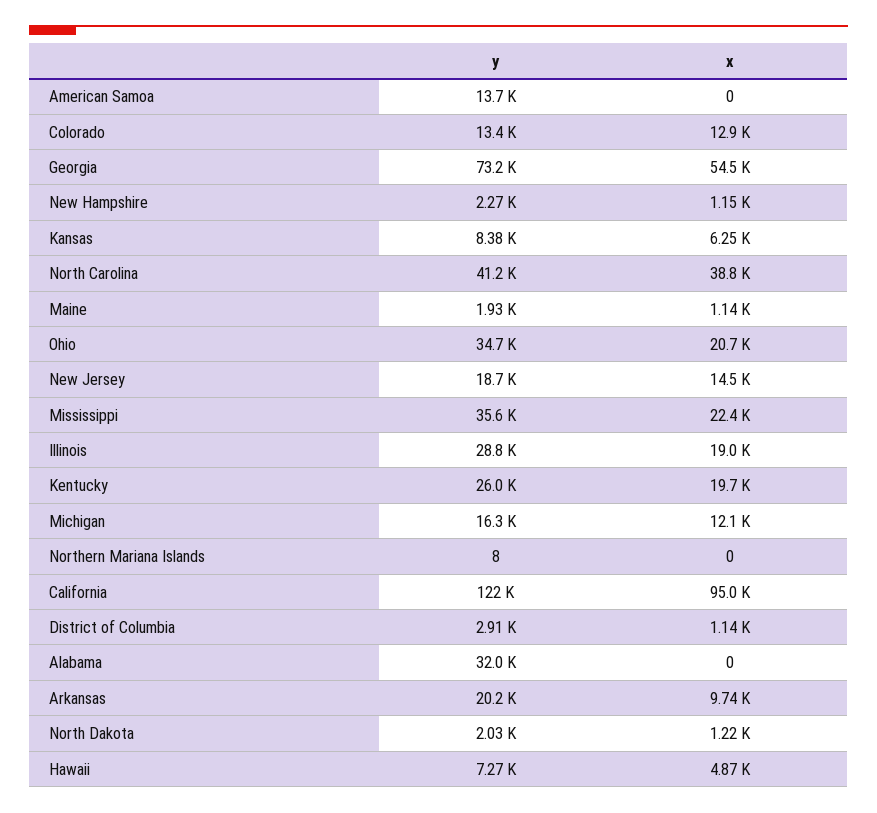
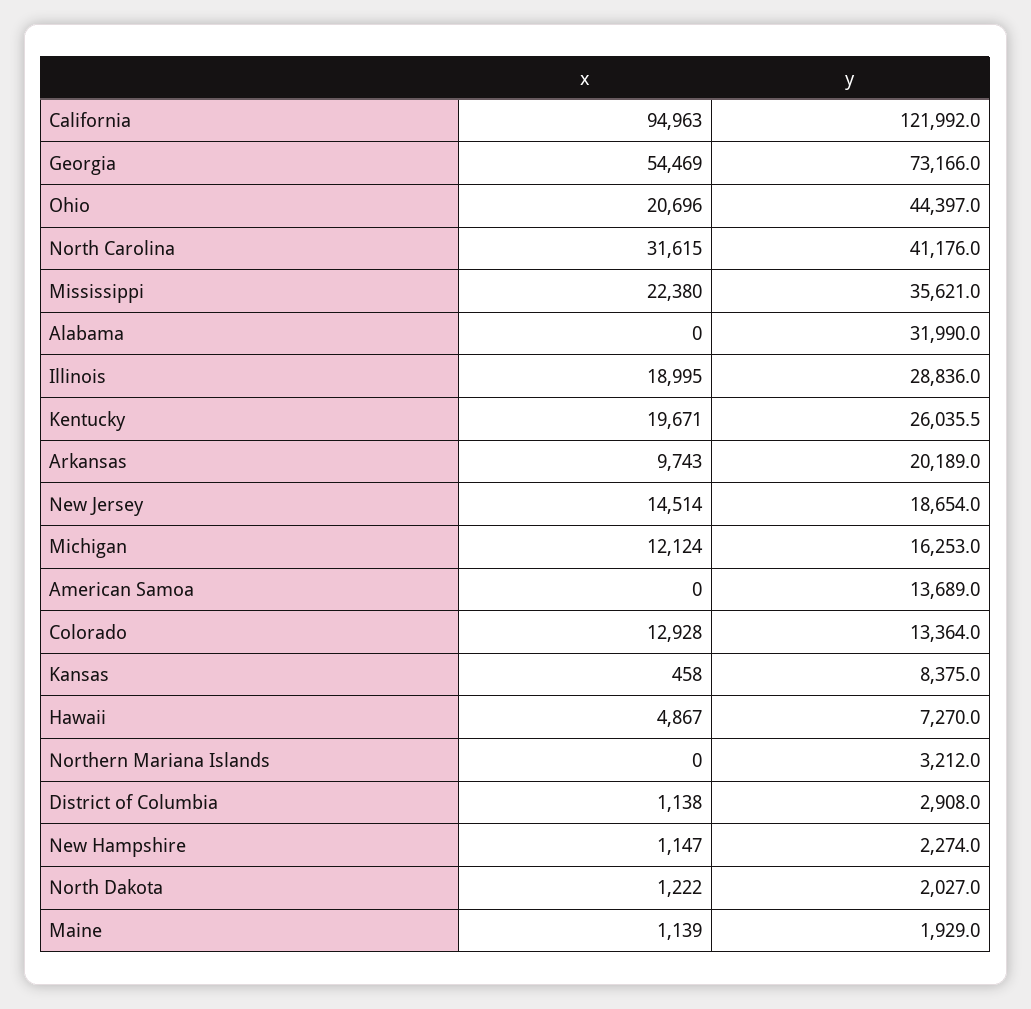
  {
    "y": {
      "American Samoa": 13689,
      "Colorado": 13364,
      "Georgia": 73166,
      "New Hampshire": 2274,
      "Kansas": 8375,
      "North Carolina": 41176,
      "Maine": 1929,
-     "Ohio": 34700,
+     "Ohio": 44397,
      "New Jersey": 18654,
      "Mississippi": 35621,
      "Illinois": 28836,
      "Kentucky": 26035.5,
      "Michigan": 16253,
-     "Northern Mariana Islands": 8,
+     "Northern Mariana Islands": 3212,
      "California": 121992,
      "District of Columbia": 2908,
      "Alabama": 31990,
      "Arkansas": 20189,
      "North Dakota": 2027,
      "Hawaii": 7270
    },
    "x": {
      "American Samoa": 0,
      "Colorado": 12928,
      "Georgia": 54469,
      "New Hampshire": 1147,
-     "Kansas": 6250,
+     "Kansas": 458,
-     "North Carolina": 38800,
+     "North Carolina": 31615,
      "Maine": 1139,
      "Ohio": 20696,
      "New Jersey": 14514,
      "Mississippi": 22380,
      "Illinois": 18995,
      "Kentucky": 19671,
      "Michigan": 12124,
      "Northern Mariana Islands": 0,
      "California": 94963,
      "District of Columbia": 1138,
      "Alabama": 0,
      "Arkansas": 9743,
      "North Dakota": 1222,
      "Hawaii": 4867
    }
  }

